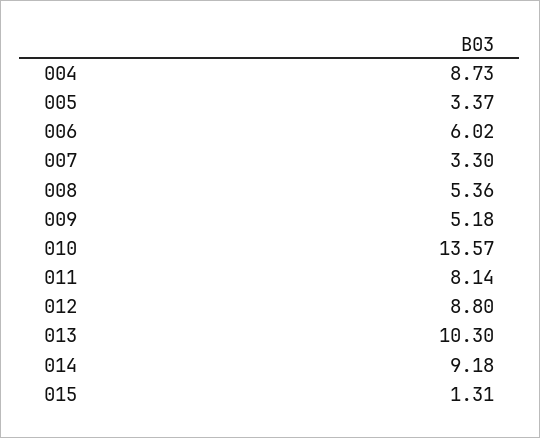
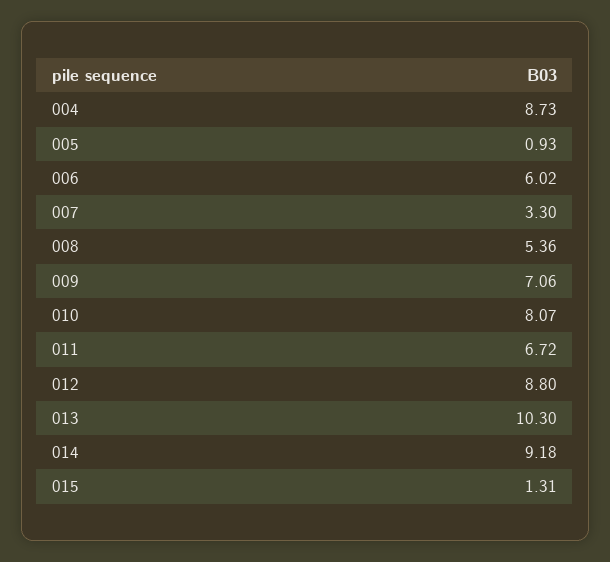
  {
    "004": 8.73,
-   "005": 3.37,
+   "005": 0.93,
    "006": 6.02,
    "007": 3.3,
    "008": 5.36,
-   "009": 5.18,
+   "009": 7.06,
-   "010": 13.57,
+   "010": 8.07,
-   "011": 8.14,
+   "011": 6.72,
    "012": 8.8,
    "013": 10.3,
    "014": 9.18,
    "015": 1.31
  }

